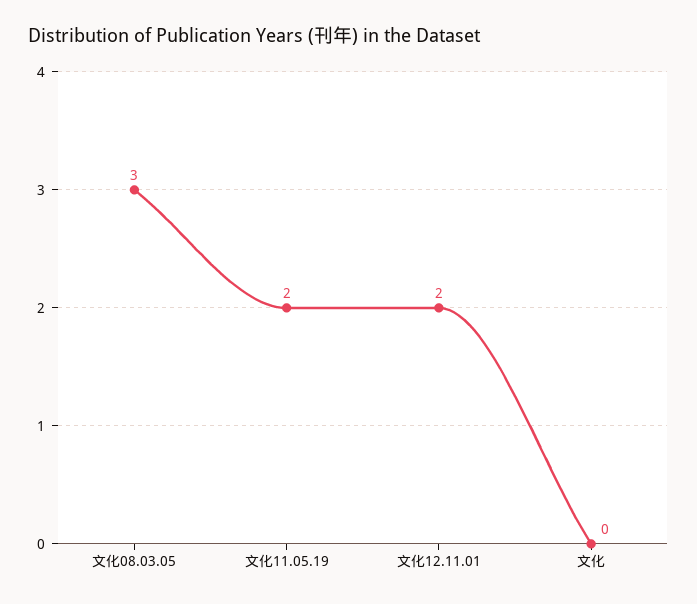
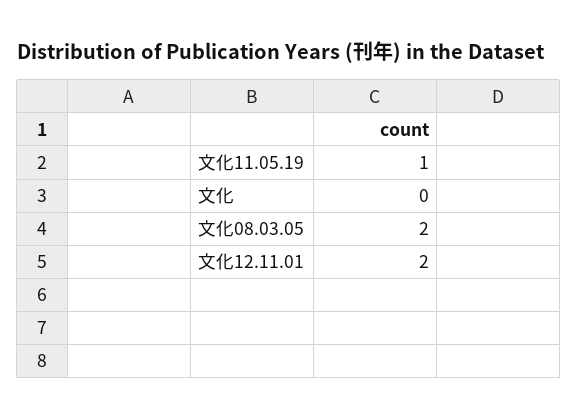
  {
-   "文化08.03.05": 3,
+   "文化08.03.05": 2,
-   "文化11.05.19": 2,
+   "文化11.05.19": 1,
    "文化12.11.01": 2,
    "文化": 0
  }

